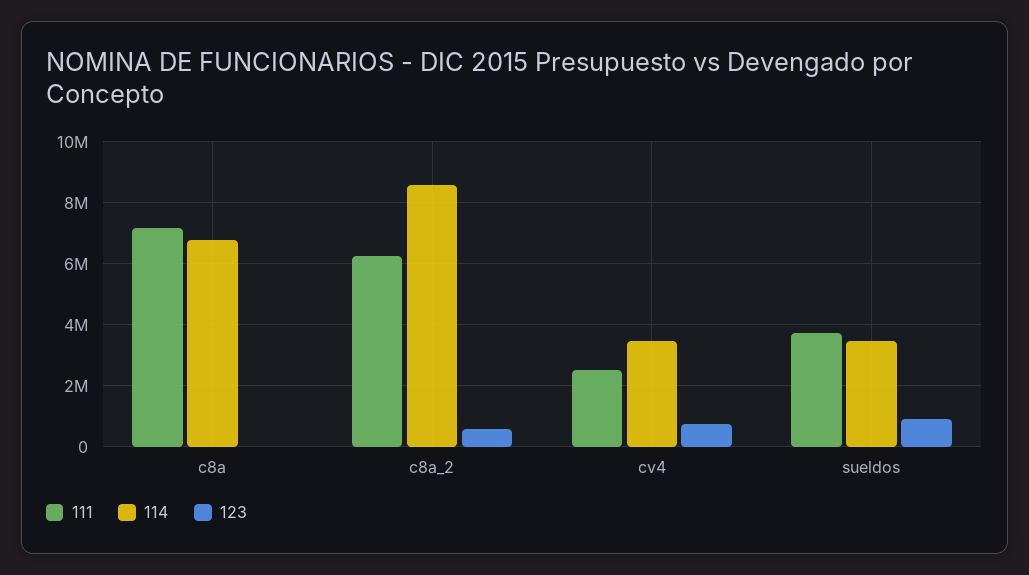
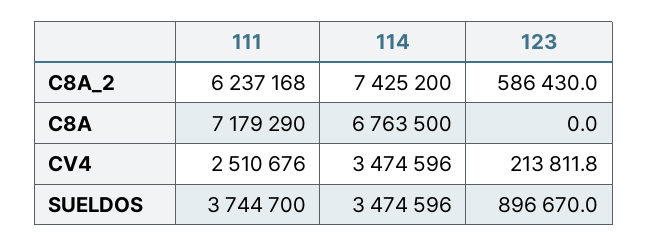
  {
    "111": {
      "c8a": 7179290,
      "c8a_2": 6237168,
      "cv4": 2510676,
      "sueldos": 3744700
    },
    "114": {
      "c8a": 6763500,
-     "c8a_2": 8600000,
+     "c8a_2": 7425200,
      "cv4": 3474596,
      "sueldos": 3474596
    },
    "123": {
      "c8a": 0,
      "c8a_2": 586430,
-     "cv4": 800000,
+     "cv4": 213811.8,
      "sueldos": 896670
    }
  }

